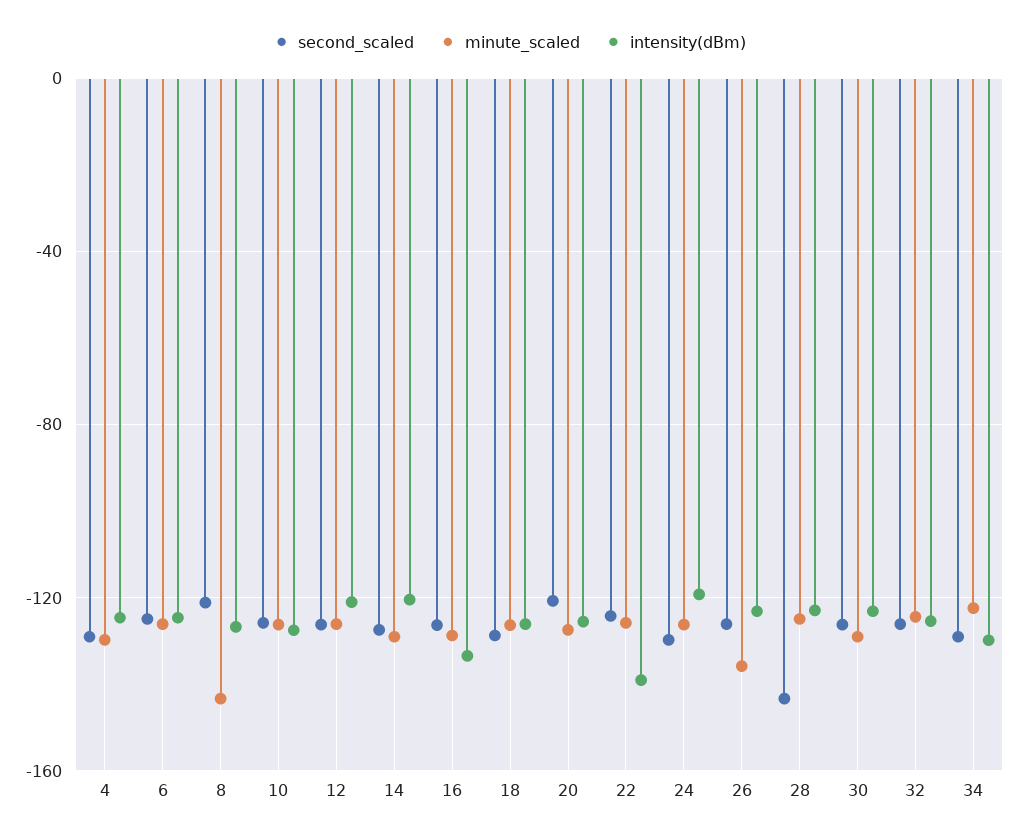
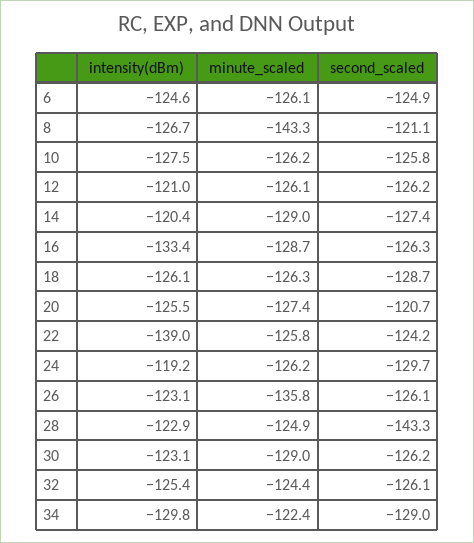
  {
    "second_scaled": {
-     "4": -130,
      "6": -124.9,
      "8": -121.1,
      "10": -125.8,
      "12": -126.2,
      "14": -127.4,
      "16": -126.3,
      "18": -128.7,
      "20": -120.7,
      "22": -124.2,
      "24": -129.7,
      "26": -126.1,
      "28": -143.3,
      "30": -126.2,
      "32": -126.1,
      "34": -129
    },
    "minute_scaled": {
-     "4": -130,
      "6": -126.1,
      "8": -143.3,
      "10": -126.2,
      "12": -126.1,
      "14": -129,
      "16": -128.7,
      "18": -126.3,
      "20": -127.4,
      "22": -125.8,
      "24": -126.2,
      "26": -135.8,
      "28": -124.9,
      "30": -129,
      "32": -124.4,
      "34": -122.4
    },
    "intensity(dBm)": {
-     "4": -125,
      "6": -124.6,
      "8": -126.7,
      "10": -127.5,
      "12": -121,
      "14": -120.4,
      "16": -133.4,
      "18": -126.1,
      "20": -125.5,
      "22": -139,
      "24": -119.2,
      "26": -123.1,
      "28": -122.9,
      "30": -123.1,
      "32": -125.4,
      "34": -129.8
    }
  }

